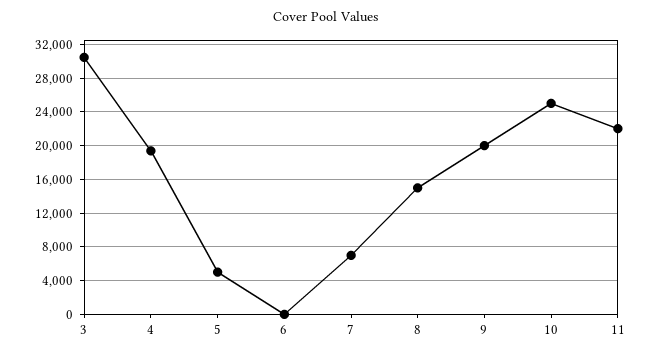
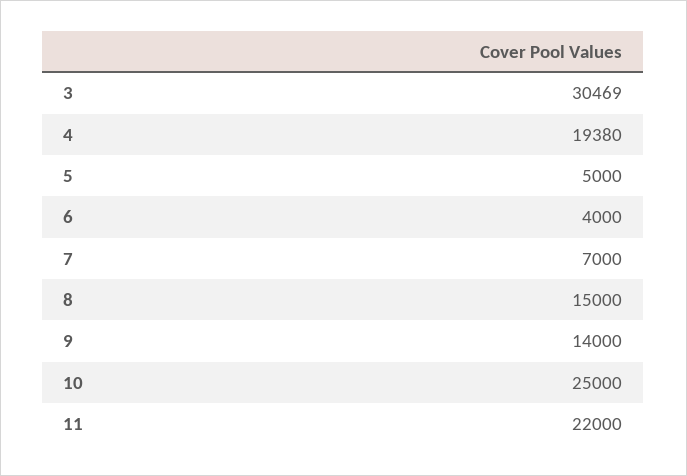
  {
    "3": 30469,
    "4": 19380,
    "5": 5000,
-   "6": 0,
+   "6": 4000,
    "7": 7000,
    "8": 15000,
-   "9": 20000,
+   "9": 14000,
    "10": 25000,
    "11": 22000
  }

